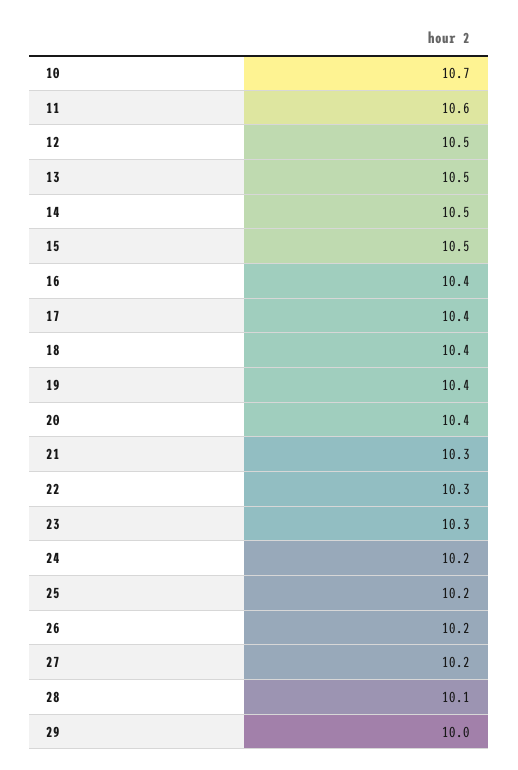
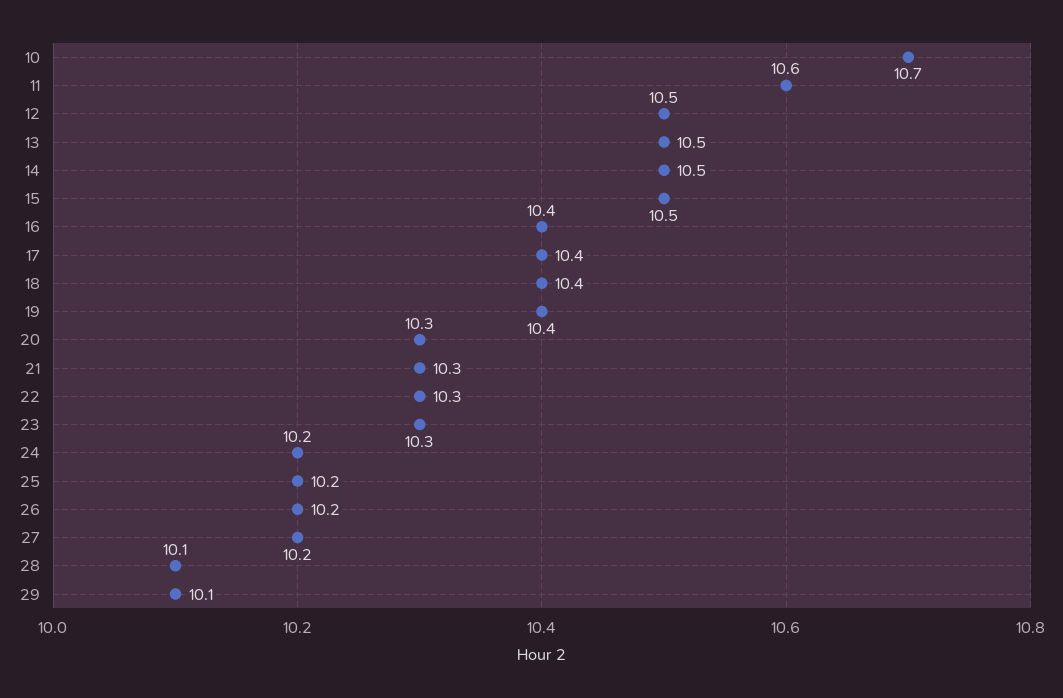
  {
    "10": 10.7,
    "11": 10.6,
    "12": 10.5,
    "13": 10.5,
    "14": 10.5,
    "15": 10.5,
    "16": 10.4,
    "17": 10.4,
    "18": 10.4,
    "19": 10.4,
-   "20": 10.4,
+   "20": 10.3,
    "21": 10.3,
    "22": 10.3,
    "23": 10.3,
    "24": 10.2,
    "25": 10.2,
    "26": 10.2,
    "27": 10.2,
    "28": 10.1,
-   "29": 10
+   "29": 10.1
  }

